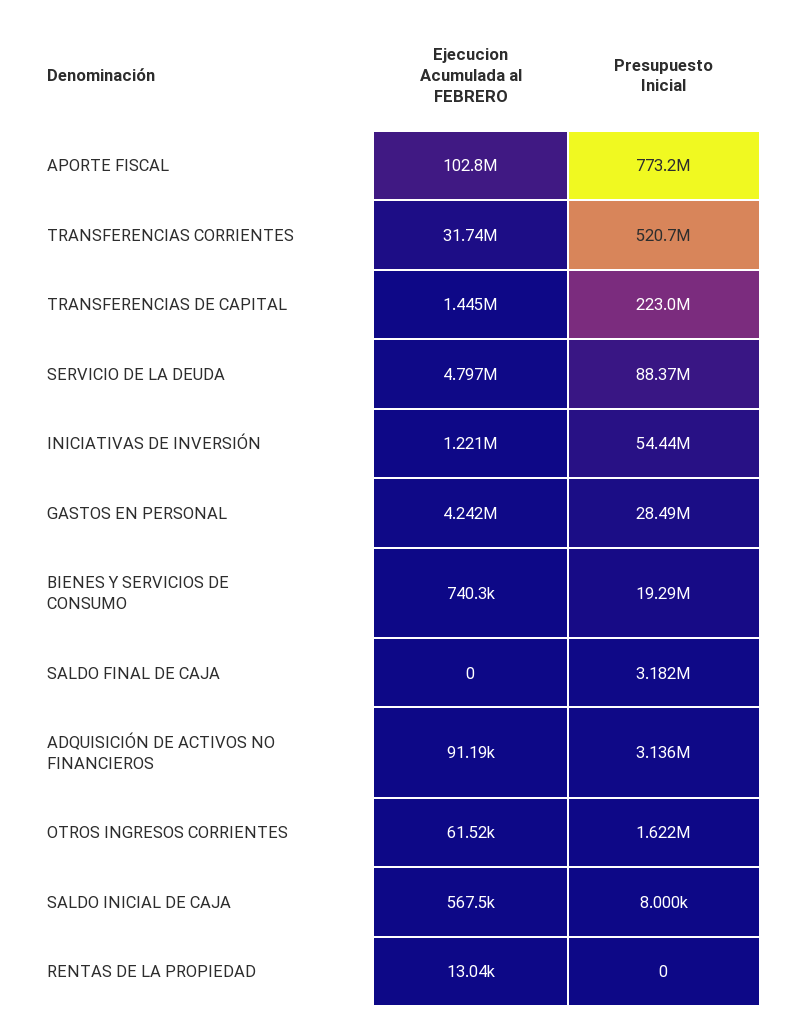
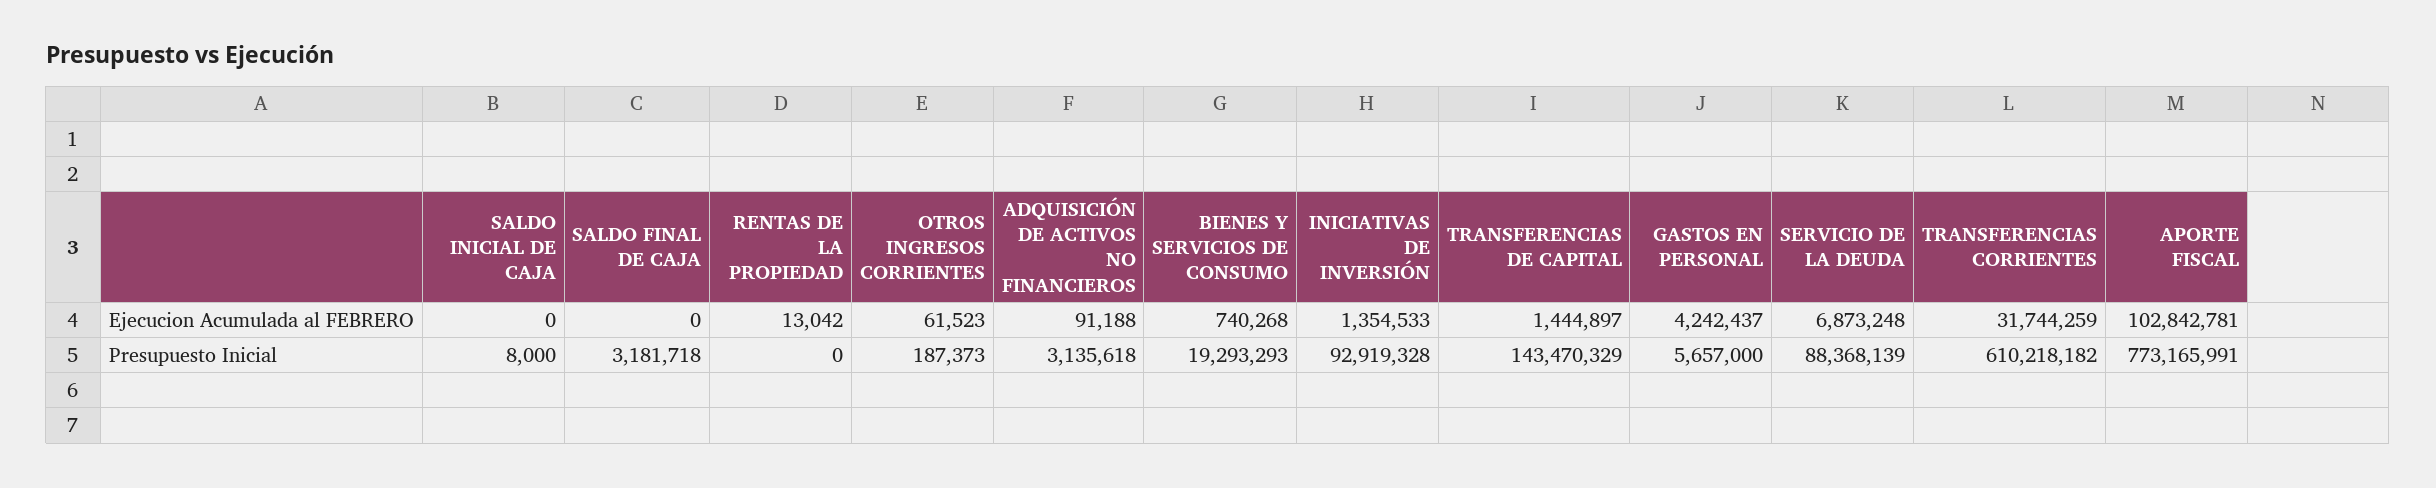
  {
    "Ejecucion Acumulada al FEBRERO": {
      "APORTE FISCAL": 102842781,
      "TRANSFERENCIAS CORRIENTES": 31744259,
      "TRANSFERENCIAS DE CAPITAL": 1444897,
-     "SERVICIO DE LA DEUDA": 4797000,
+     "SERVICIO DE LA DEUDA": 6873248,
-     "INICIATIVAS DE INVERSIÓN": 1221000,
+     "INICIATIVAS DE INVERSIÓN": 1354533,
      "GASTOS EN PERSONAL": 4242437,
      "BIENES Y SERVICIOS DE CONSUMO": 740268,
      "SALDO FINAL DE CAJA": 0,
      "ADQUISICIÓN DE ACTIVOS NO FINANCIEROS": 91188,
      "OTROS INGRESOS CORRIENTES": 61523,
-     "SALDO INICIAL DE CAJA": 567500,
+     "SALDO INICIAL DE CAJA": 0,
      "RENTAS DE LA PROPIEDAD": 13042
    },
    "Presupuesto Inicial": {
      "APORTE FISCAL": 773165991,
-     "TRANSFERENCIAS CORRIENTES": 520700000,
+     "TRANSFERENCIAS CORRIENTES": 610218182,
-     "TRANSFERENCIAS DE CAPITAL": 223000000,
+     "TRANSFERENCIAS DE CAPITAL": 143470329,
      "SERVICIO DE LA DEUDA": 88368139,
-     "INICIATIVAS DE INVERSIÓN": 54440000,
+     "INICIATIVAS DE INVERSIÓN": 92919328,
-     "GASTOS EN PERSONAL": 28490000,
+     "GASTOS EN PERSONAL": 5657000,
      "BIENES Y SERVICIOS DE CONSUMO": 19293293,
      "SALDO FINAL DE CAJA": 3181718,
      "ADQUISICIÓN DE ACTIVOS NO FINANCIEROS": 3135618,
-     "OTROS INGRESOS CORRIENTES": 1622000,
+     "OTROS INGRESOS CORRIENTES": 187373,
      "SALDO INICIAL DE CAJA": 8000,
      "RENTAS DE LA PROPIEDAD": 0
    }
  }

